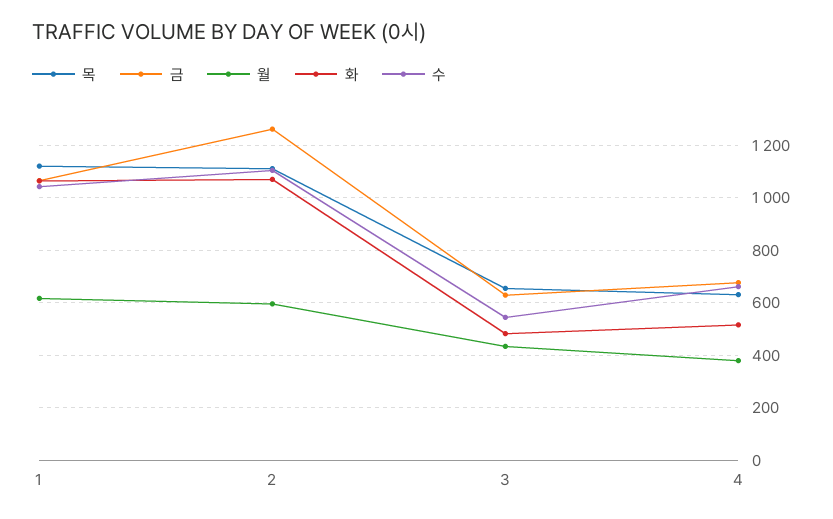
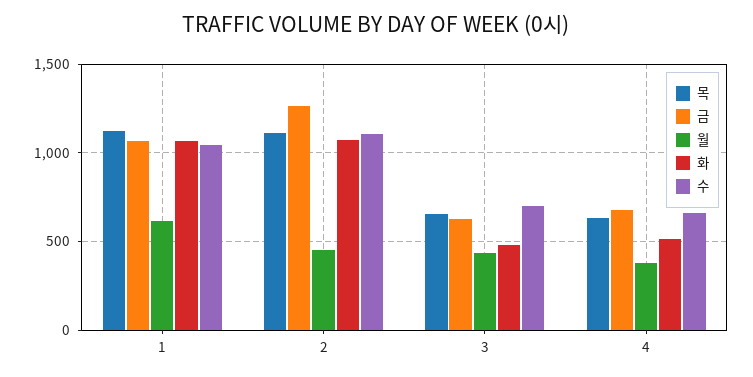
  {
    "목": {
      "1": 1125,
      "2": 1100,
      "3": 650,
      "4": 625
    },
    "금": {
      "1": 1075,
      "2": 1250,
      "3": 625,
      "4": 675
    },
    "월": {
      "1": 625,
-     "2": 600,
+     "2": 450,
      "3": 425,
      "4": 375
    },
    "화": {
      "1": 1075,
      "2": 1075,
      "3": 475,
      "4": 525
    },
    "수": {
      "1": 1050,
      "2": 1100,
-     "3": 550,
+     "3": 700,
      "4": 650
    }
  }

